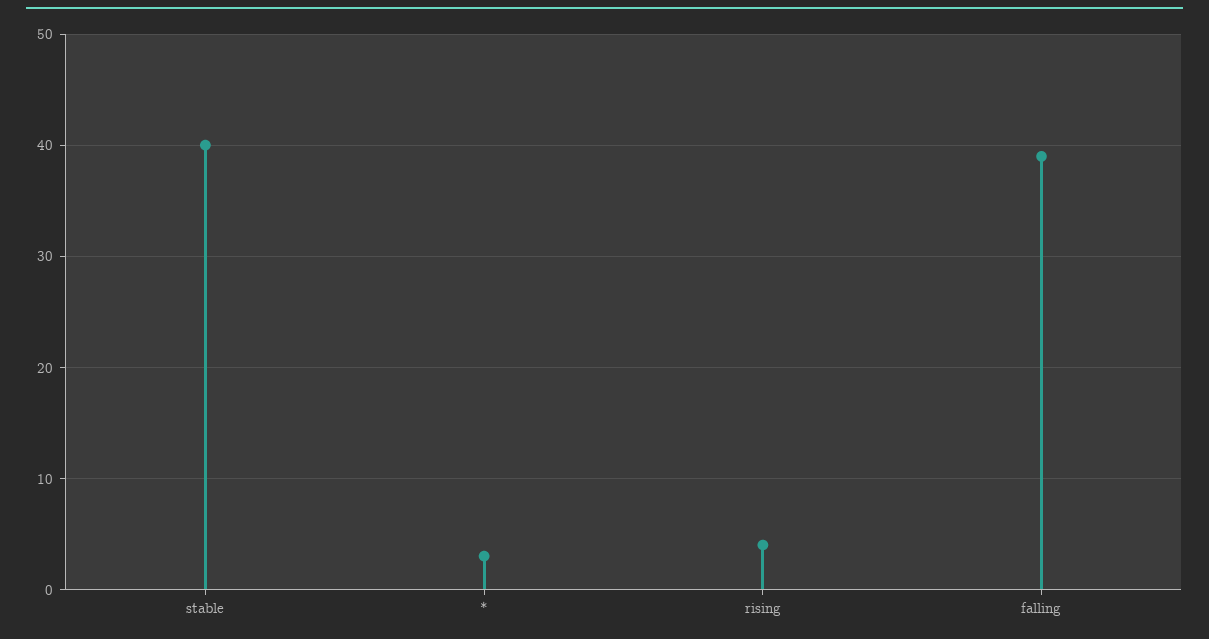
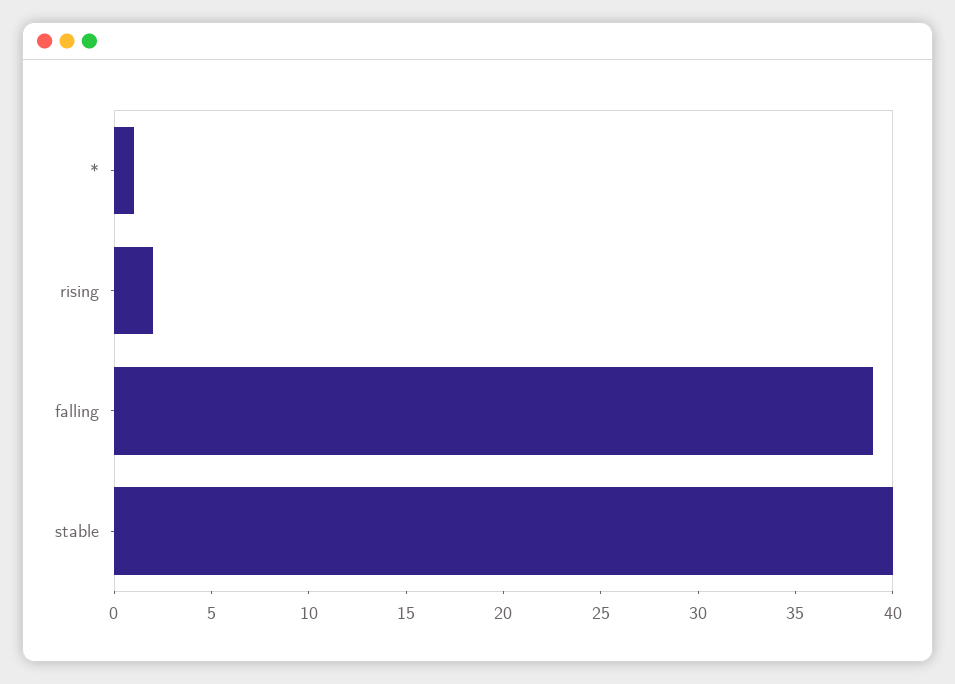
  {
    "stable": 40,
-   "*": 3,
+   "*": 1,
-   "rising": 4,
+   "rising": 2,
    "falling": 39
  }

